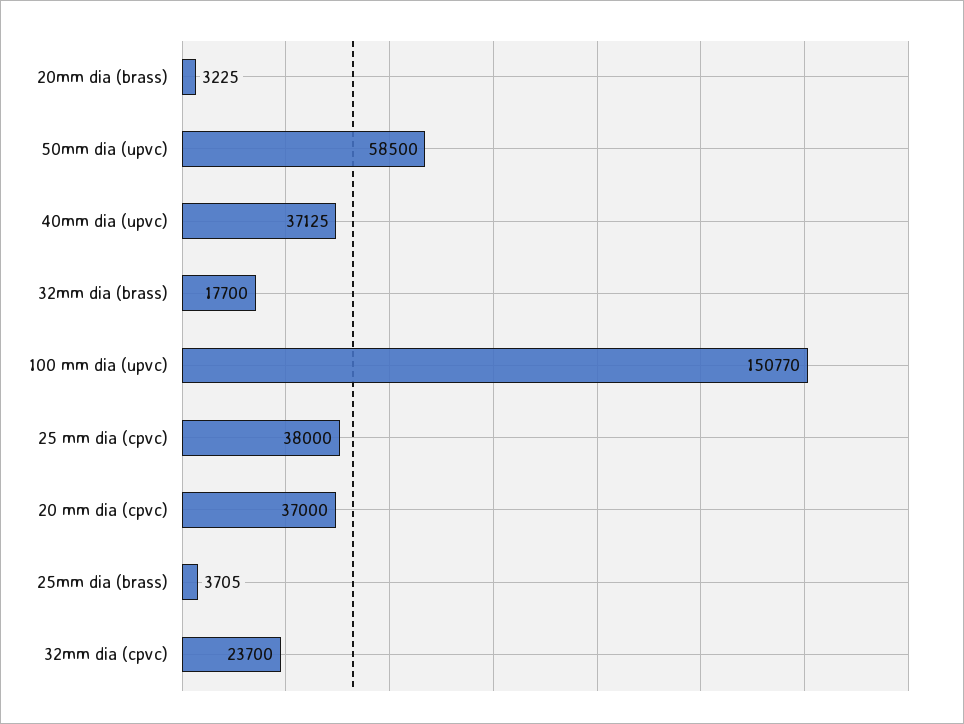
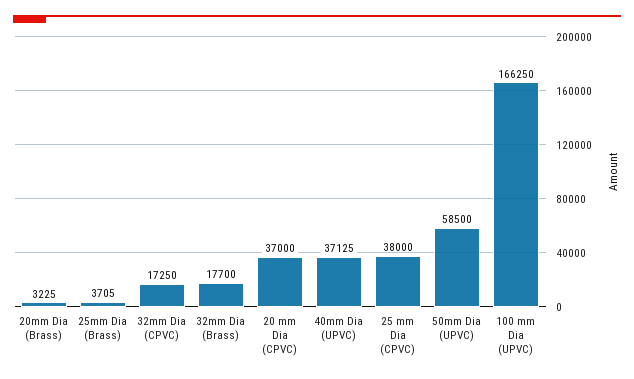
  {
    "20mm dia (brass)": 3225,
    "50mm dia (upvc)": 58500,
    "40mm dia (upvc)": 37125,
    "32mm dia (brass)": 17700,
-   "100 mm dia (upvc)": 150770,
+   "100 mm dia (upvc)": 166250,
    "25 mm dia (cpvc)": 38000,
    "20 mm dia (cpvc)": 37000,
    "25mm dia (brass)": 3705,
-   "32mm dia (cpvc)": 23700
+   "32mm dia (cpvc)": 17250
  }

